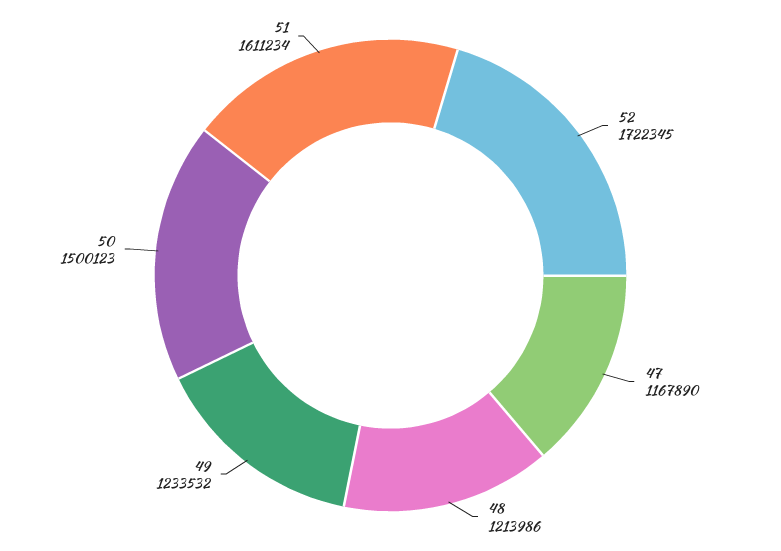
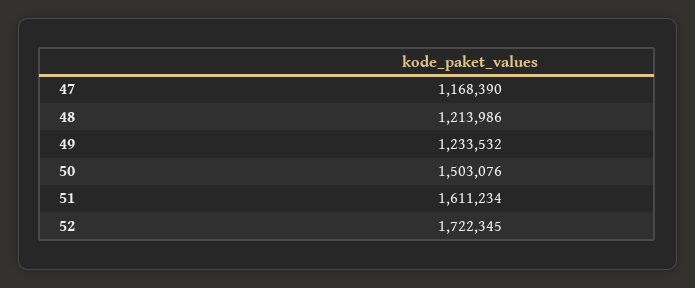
  {
    "52": 1722345,
-   "47": 1167890,
+   "47": 1168390,
    "48": 1213986,
    "49": 1233532,
-   "50": 1500123,
+   "50": 1503076,
    "51": 1611234
  }

